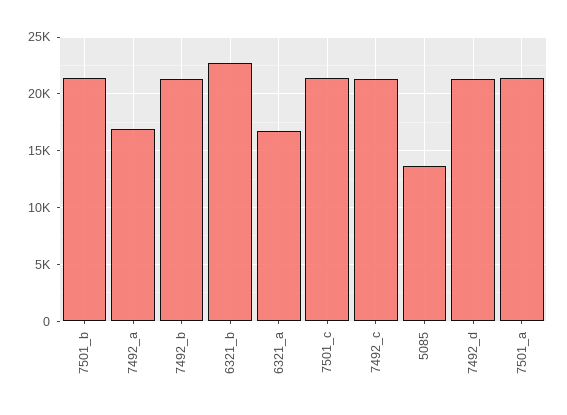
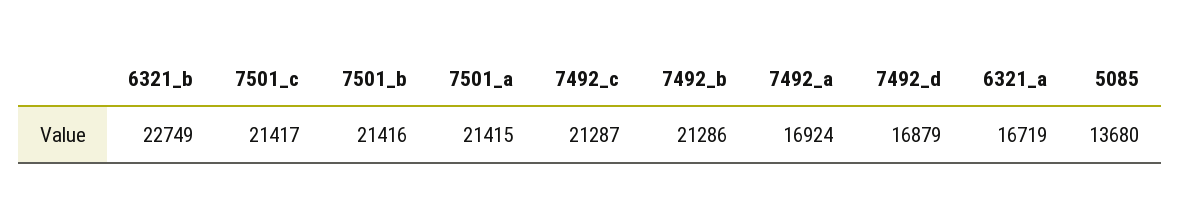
  {
    "7501_b": 21416,
    "7492_a": 16924,
    "7492_b": 21286,
    "6321_b": 22749,
    "6321_a": 16719,
    "7501_c": 21417,
    "7492_c": 21287,
    "5085": 13680,
-   "7492_d": 21000,
+   "7492_d": 16879,
    "7501_a": 21415
  }

